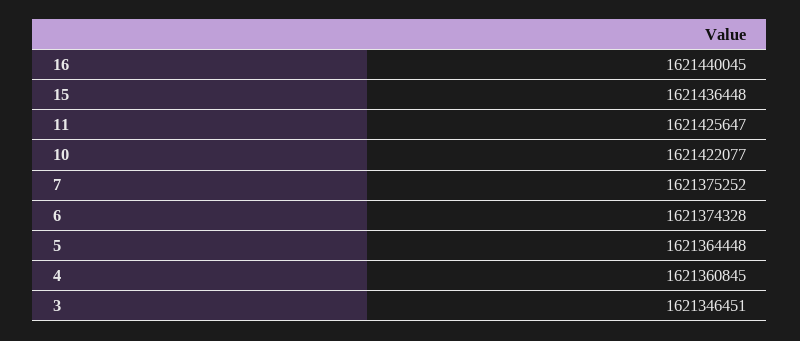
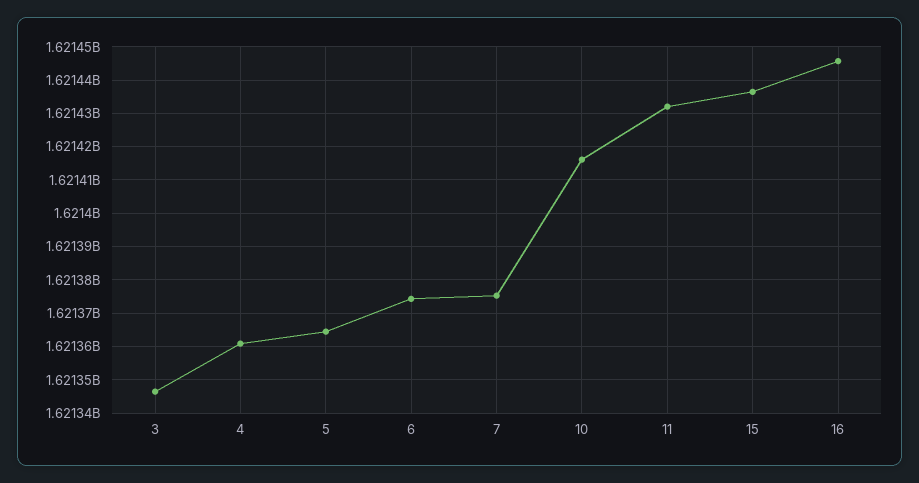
  {
-   "16": 1621440045,
+   "16": 1621446000,
    "15": 1621436448,
-   "11": 1621425647,
+   "11": 1621432000,
-   "10": 1621422077,
+   "10": 1621416000,
    "7": 1621375252,
    "6": 1621374328,
    "5": 1621364448,
    "4": 1621360845,
    "3": 1621346451
  }

